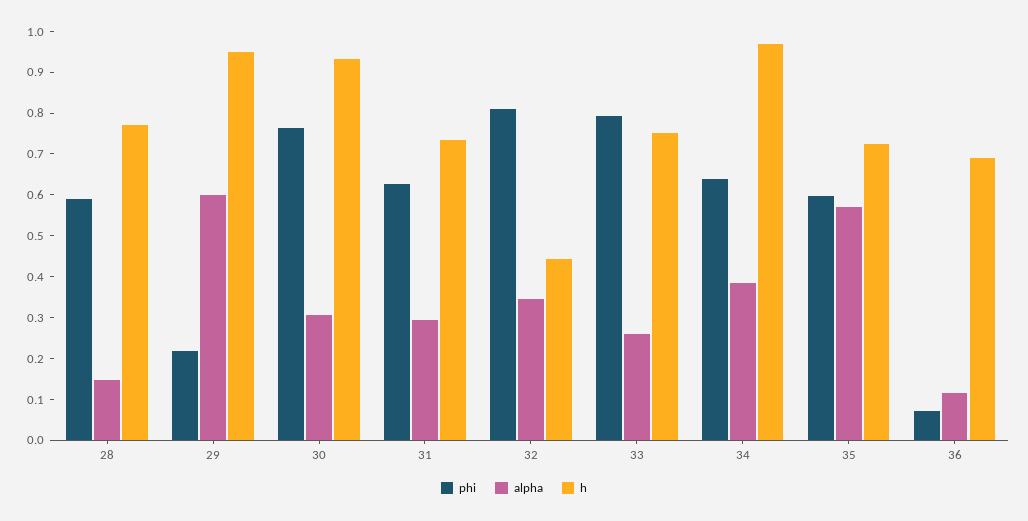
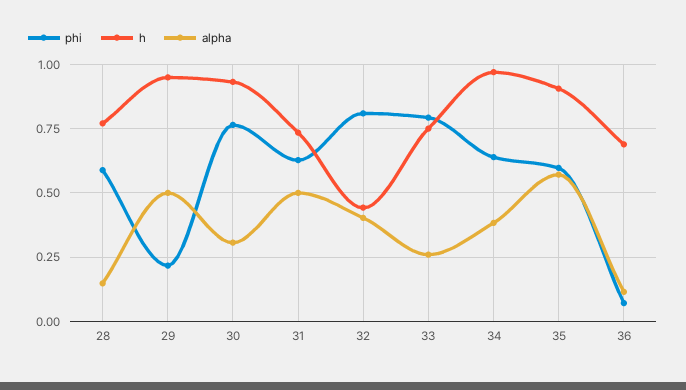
  {
    "phi": {
      "28": 0.58,
      "29": 0.22,
      "30": 0.76,
      "31": 0.62,
      "32": 0.82,
      "33": 0.8,
      "34": 0.64,
      "35": 0.6,
      "36": 0.08
    },
    "alpha": {
      "28": 0.14,
-     "29": 0.6,
+     "29": 0.5,
      "30": 0.3,
-     "31": 0.3,
+     "31": 0.5,
-     "32": 0.34,
+     "32": 0.4,
      "33": 0.26,
      "34": 0.38,
      "35": 0.58,
      "36": 0.12
    },
    "h": {
      "28": 0.78,
      "29": 0.94,
      "30": 0.94,
      "31": 0.74,
      "32": 0.44,
      "33": 0.76,
      "34": 0.96,
-     "35": 0.72,
+     "35": 0.9,
      "36": 0.68
    }
  }

